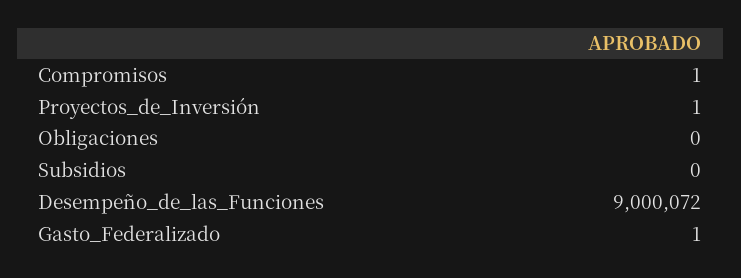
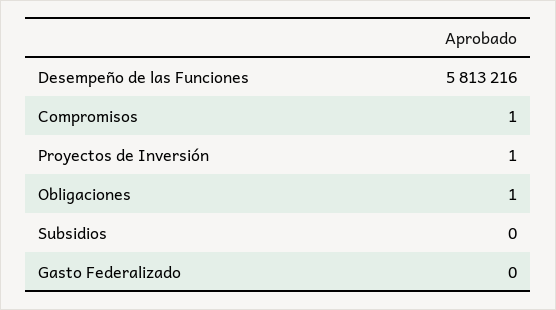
  {
    "Compromisos": 1,
    "Proyectos_de_Inversión": 1,
-   "Obligaciones": 0,
+   "Obligaciones": 1,
    "Subsidios": 0,
-   "Desempeño_de_las_Funciones": 9000072,
+   "Desempeño_de_las_Funciones": 5813216,
-   "Gasto_Federalizado": 1
+   "Gasto_Federalizado": 0
  }

